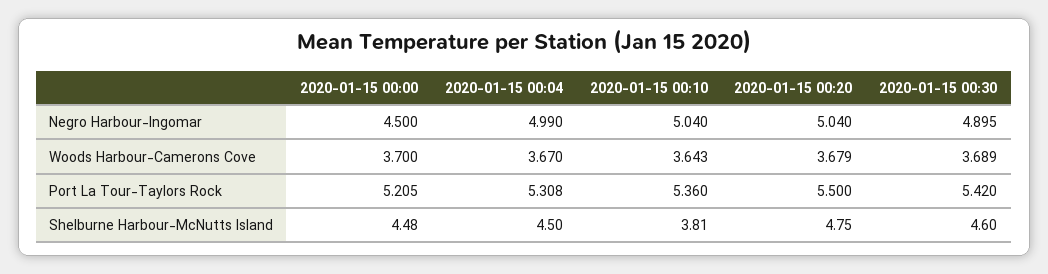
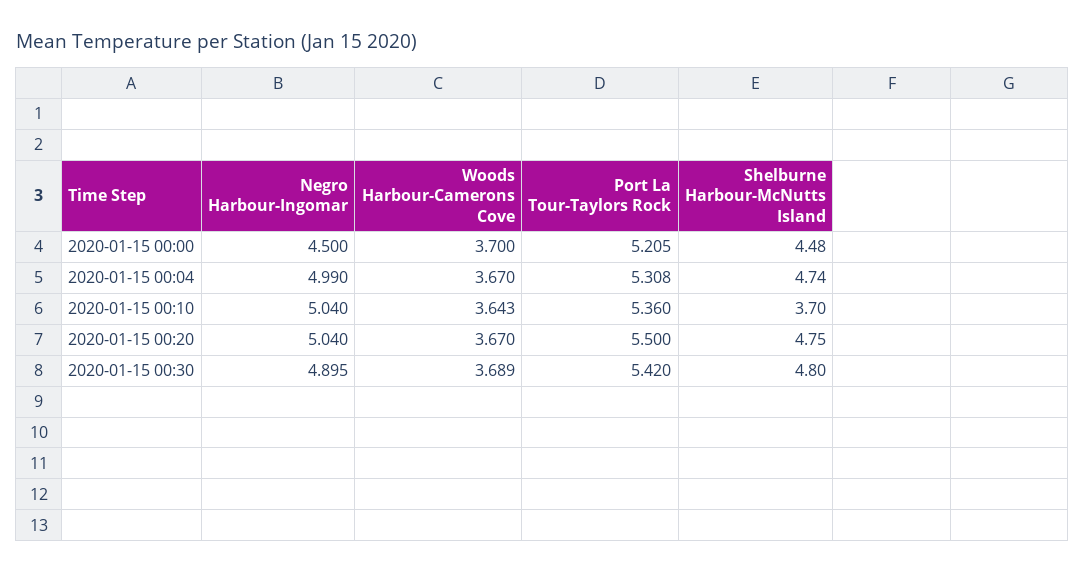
  {
    "2020-01-15 00:00": {
      "Negro Harbour-Ingomar": 4.5,
      "Woods Harbour-Camerons Cove": 3.7,
      "Port La Tour-Taylors Rock": 5.205,
      "Shelburne Harbour-McNutts Island": 4.48
    },
    "2020-01-15 00:04": {
      "Negro Harbour-Ingomar": 4.99,
      "Woods Harbour-Camerons Cove": 3.67,
      "Port La Tour-Taylors Rock": 5.308,
-     "Shelburne Harbour-McNutts Island": 4.5
+     "Shelburne Harbour-McNutts Island": 4.74
    },
    "2020-01-15 00:10": {
      "Negro Harbour-Ingomar": 5.04,
      "Woods Harbour-Camerons Cove": 3.643,
      "Port La Tour-Taylors Rock": 5.36,
-     "Shelburne Harbour-McNutts Island": 3.81
+     "Shelburne Harbour-McNutts Island": 3.7
    },
    "2020-01-15 00:20": {
      "Negro Harbour-Ingomar": 5.04,
-     "Woods Harbour-Camerons Cove": 3.679,
+     "Woods Harbour-Camerons Cove": 3.67,
      "Port La Tour-Taylors Rock": 5.5,
      "Shelburne Harbour-McNutts Island": 4.75
    },
    "2020-01-15 00:30": {
      "Negro Harbour-Ingomar": 4.895,
      "Woods Harbour-Camerons Cove": 3.689,
      "Port La Tour-Taylors Rock": 5.42,
-     "Shelburne Harbour-McNutts Island": 4.6
+     "Shelburne Harbour-McNutts Island": 4.8
    }
  }

